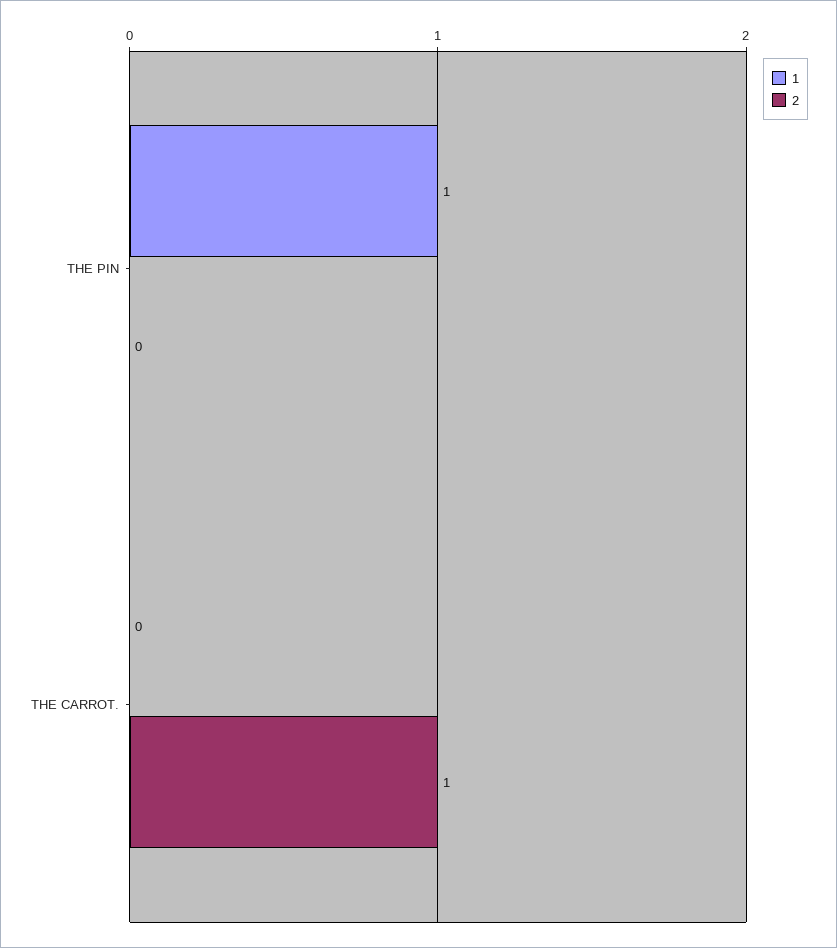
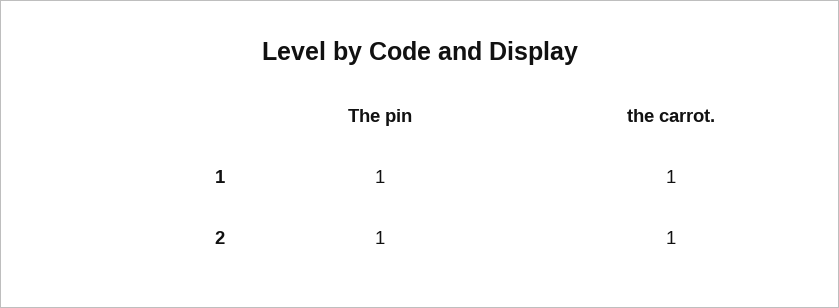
  {
    "1": {
      "THE PIN": 1,
-     "THE CARROT.": 0
+     "THE CARROT.": 1
    },
    "2": {
-     "THE PIN": 0,
+     "THE PIN": 1,
      "THE CARROT.": 1
    }
  }

